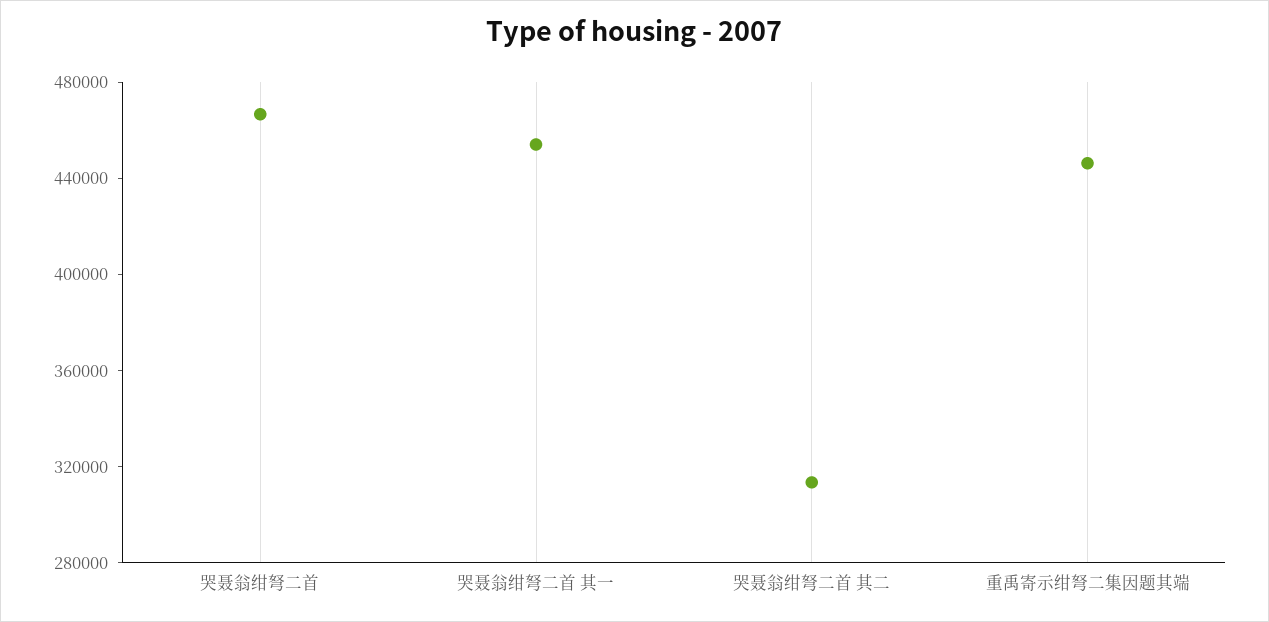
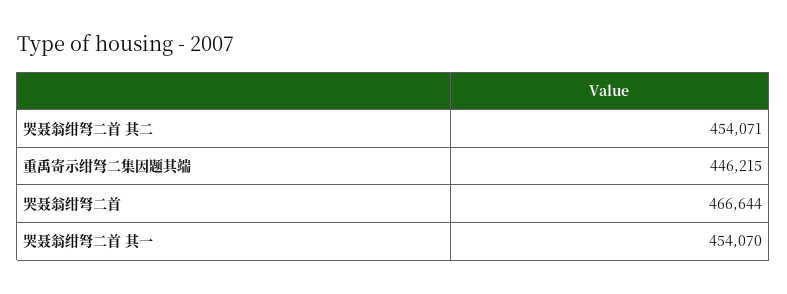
  {
    "哭聂翁绀弩二首": 466644,
    "哭聂翁绀弩二首 其一": 454070,
-   "哭聂翁绀弩二首 其二": 310000,
+   "哭聂翁绀弩二首 其二": 454071,
    "重禹寄示绀弩二集因题其端": 446215
  }

